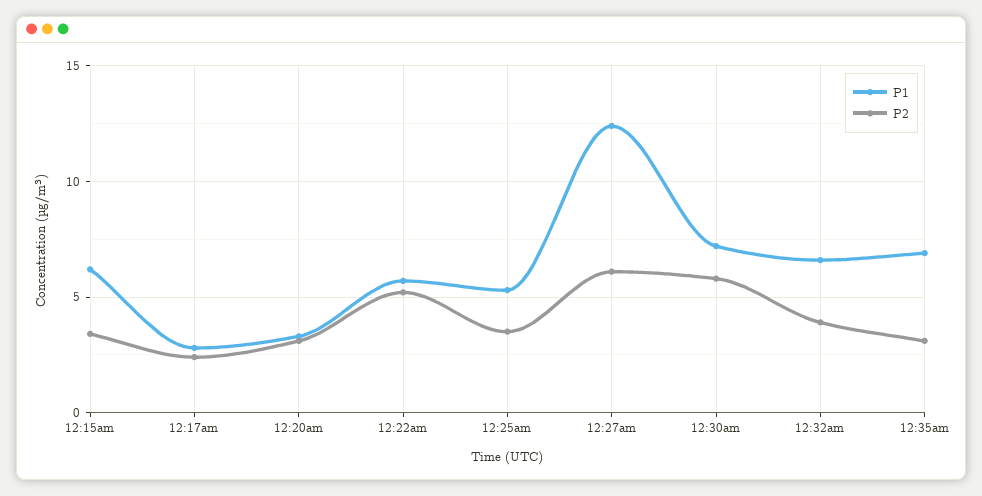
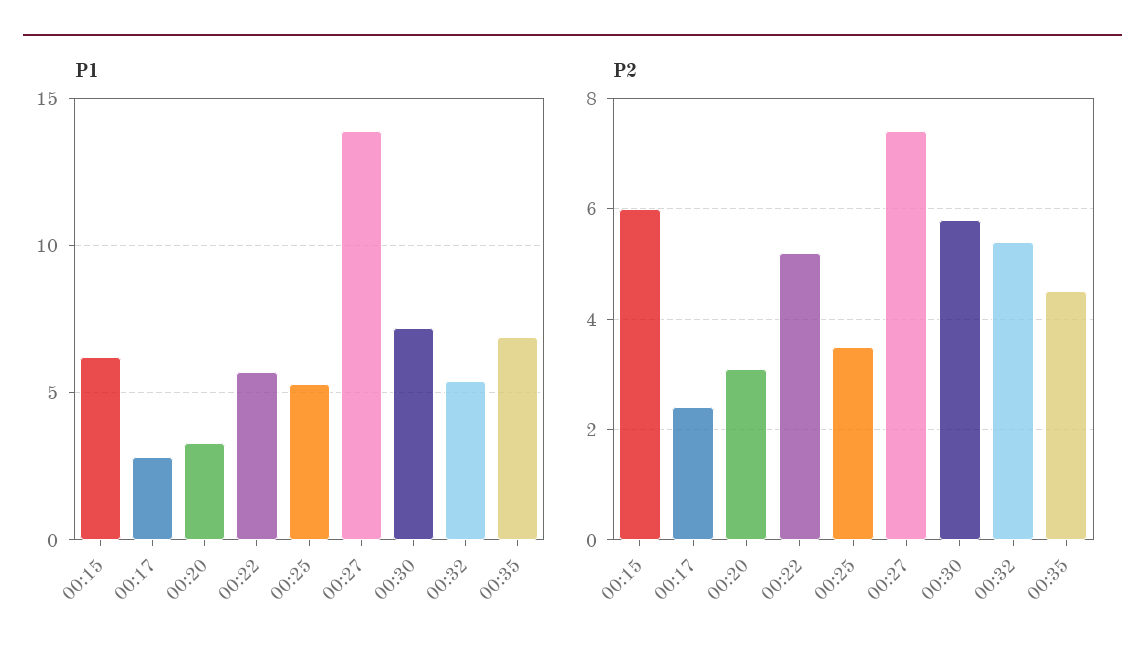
  {
    "P1": {
      "12:15am": 6,
      "12:17am": 3,
      "12:20am": 3.5,
      "12:22am": 5.5,
      "12:25am": 5.5,
-     "12:27am": 12.5,
+     "12:27am": 14,
      "12:30am": 7,
-     "12:32am": 6.5,
+     "12:32am": 5.5,
      "12:35am": 7
    },
    "P2": {
-     "12:15am": 3.5,
+     "12:15am": 6,
      "12:17am": 2.5,
      "12:20am": 3,
      "12:22am": 5,
      "12:25am": 3.5,
-     "12:27am": 6,
+     "12:27am": 7.5,
      "12:30am": 6,
-     "12:32am": 4,
+     "12:32am": 5.5,
-     "12:35am": 3
+     "12:35am": 4.5
    }
  }

